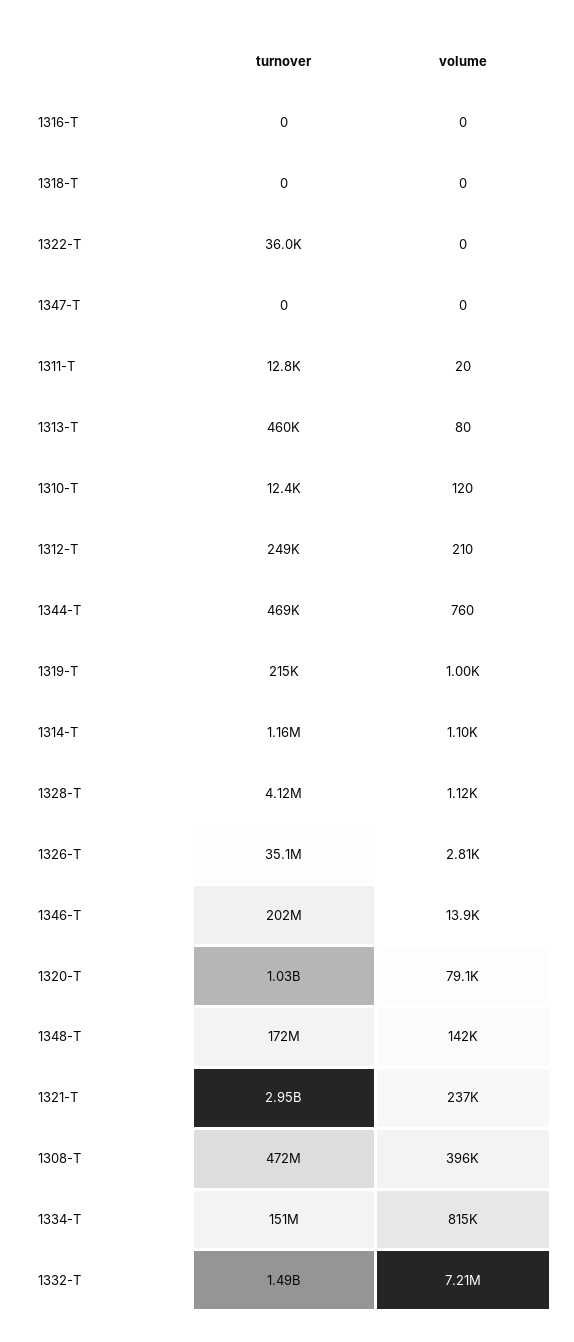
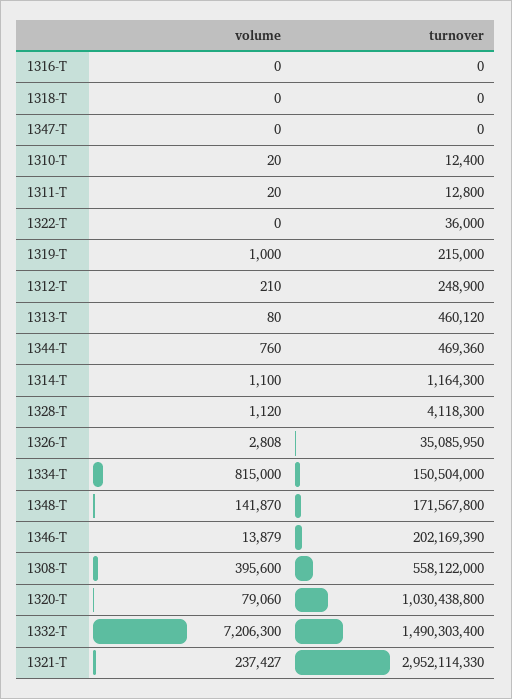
  {
    "turnover": {
      "1316-T": 0,
      "1318-T": 0,
      "1322-T": 36000,
      "1347-T": 0,
      "1311-T": 12800,
      "1313-T": 460120,
      "1310-T": 12400,
      "1312-T": 248900,
      "1344-T": 469360,
      "1319-T": 215000,
      "1314-T": 1164300,
      "1328-T": 4118300,
      "1326-T": 35085950,
      "1346-T": 202169390,
      "1320-T": 1030438800,
      "1348-T": 171567800,
      "1321-T": 2952114330,
-     "1308-T": 472000000,
+     "1308-T": 558122000,
      "1334-T": 150504000,
      "1332-T": 1490303400
    },
    "volume": {
      "1316-T": 0,
      "1318-T": 0,
      "1322-T": 0,
      "1347-T": 0,
      "1311-T": 20,
      "1313-T": 80,
-     "1310-T": 120,
+     "1310-T": 20,
      "1312-T": 210,
      "1344-T": 760,
      "1319-T": 1000,
      "1314-T": 1100,
      "1328-T": 1120,
      "1326-T": 2808,
      "1346-T": 13879,
      "1320-T": 79060,
      "1348-T": 141870,
      "1321-T": 237427,
      "1308-T": 395600,
      "1334-T": 815000,
      "1332-T": 7206300
    }
  }

